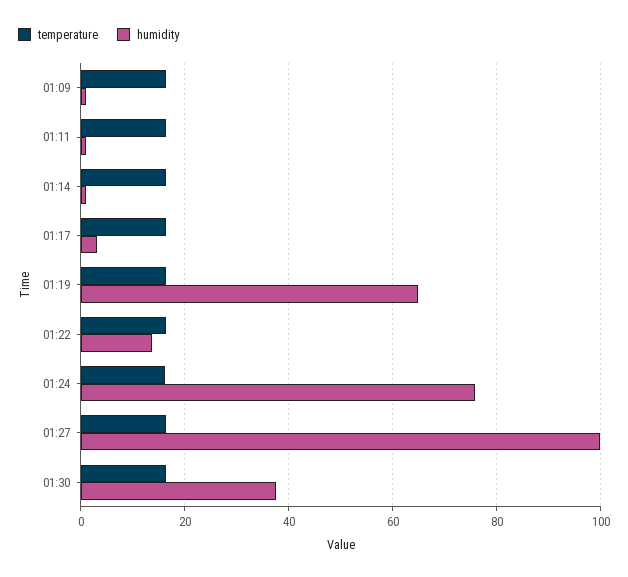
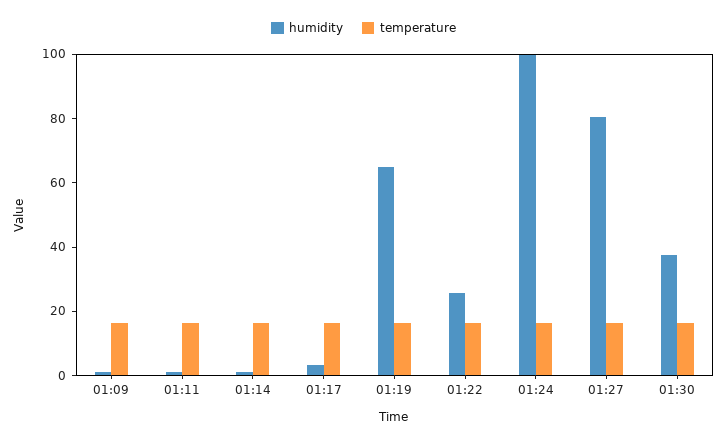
  {
    "temperature": {
      "01:09": 16,
      "01:11": 16,
      "01:14": 16,
      "01:17": 16,
      "01:19": 16,
      "01:22": 16,
      "01:24": 16,
      "01:27": 16,
      "01:30": 16
    },
    "humidity": {
      "01:09": 2,
      "01:11": 2,
      "01:14": 2,
      "01:17": 4,
      "01:19": 64,
-     "01:22": 14,
+     "01:22": 25,
-     "01:24": 76,
+     "01:24": 100,
-     "01:27": 100,
+     "01:27": 80,
      "01:30": 38
    }
  }

